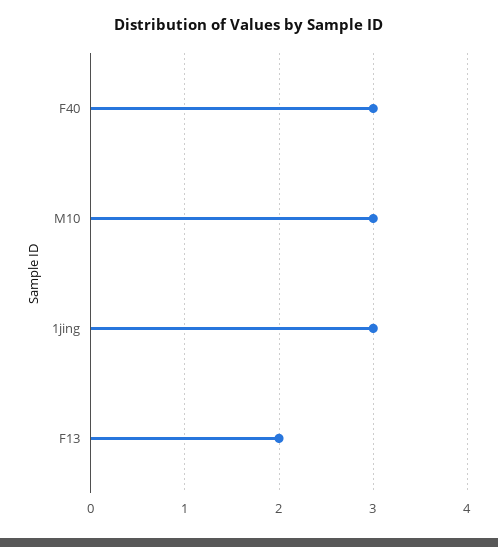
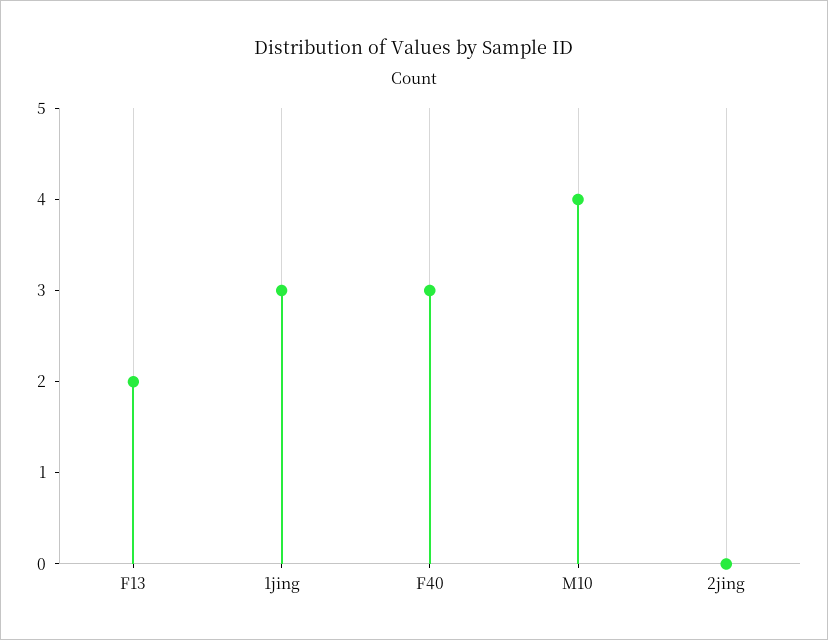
  {
    "F40": 3,
-   "M10": 3,
+   "M10": 4,
    "1jing": 3,
-   "F13": 2
+   "F13": 2,
+   "2jing": 0
  }

